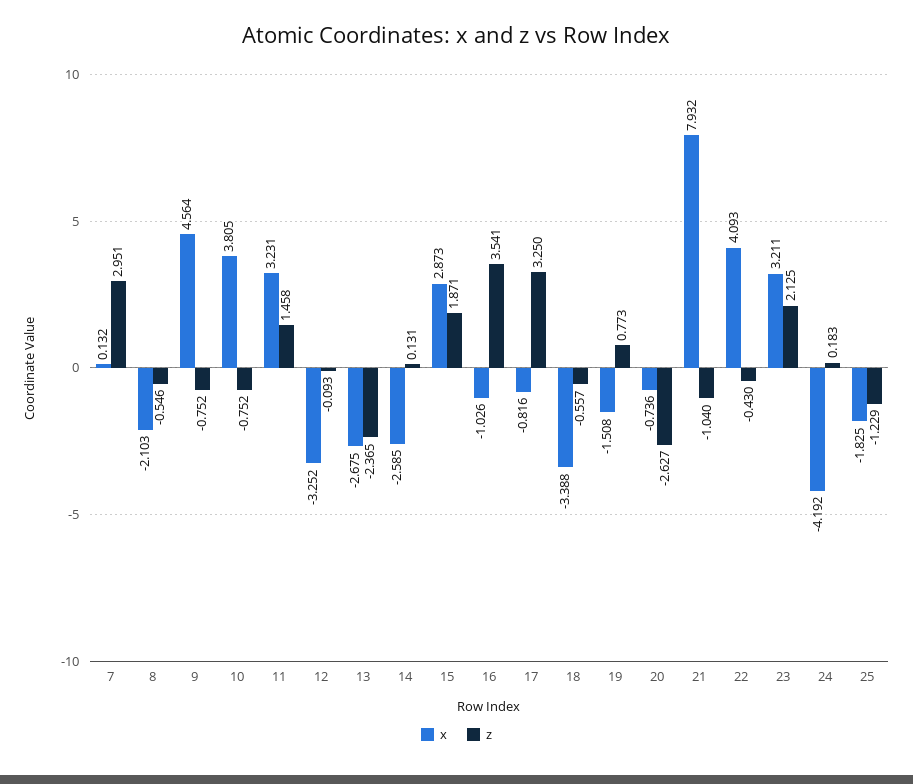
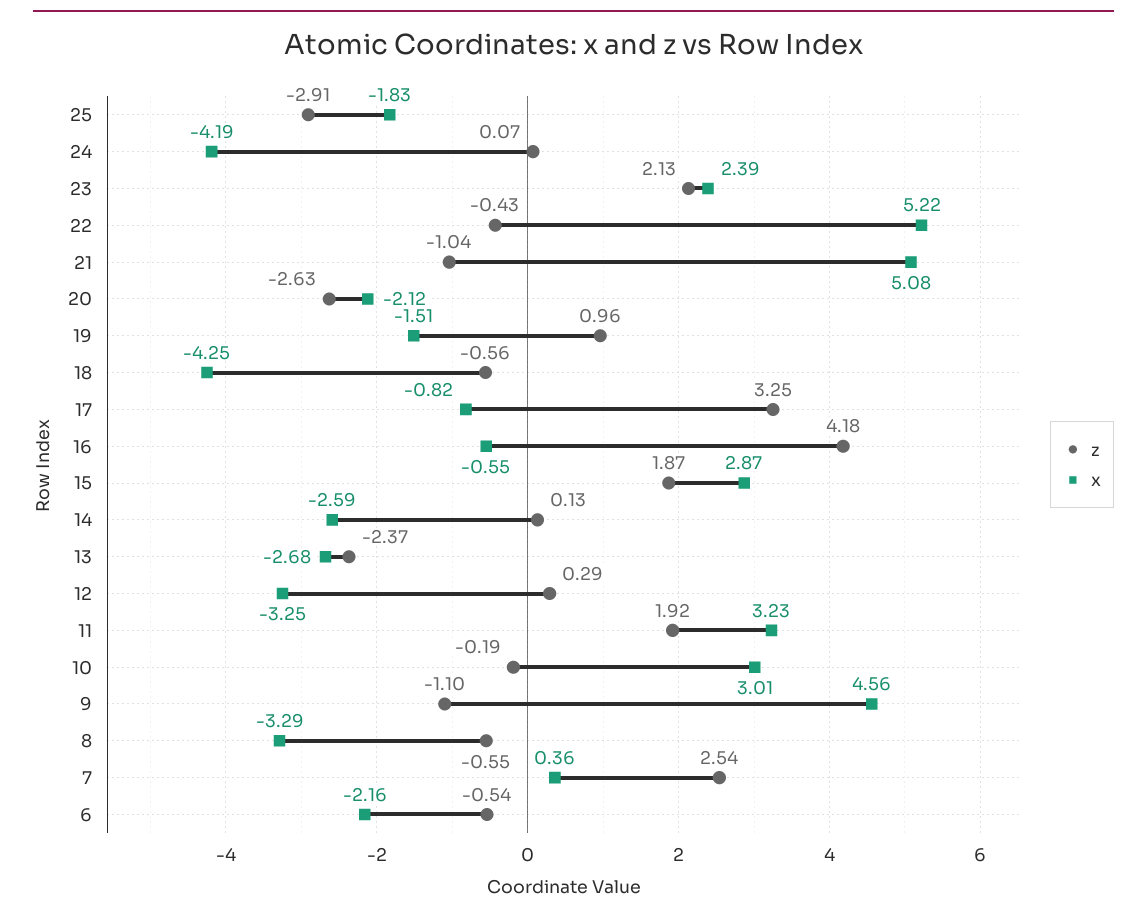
  {
    "x": {
-     "7": 0.132,
+     "7": 0.36,
-     "8": -2.103,
+     "8": -3.29,
      "9": 4.564,
-     "10": 3.805,
+     "10": 3.01,
      "11": 3.231,
      "12": -3.252,
      "13": -2.675,
      "14": -2.585,
      "15": 2.873,
-     "16": -1.026,
+     "16": -0.55,
      "17": -0.816,
-     "18": -3.388,
+     "18": -4.25,
      "19": -1.508,
-     "20": -0.736,
+     "20": -2.12,
-     "21": 7.932,
+     "21": 5.08,
-     "22": 4.093,
+     "22": 5.22,
-     "23": 3.211,
+     "23": 2.39,
      "24": -4.192,
-     "25": -1.825
+     "25": -1.825,
+     "6": -2.16
    },
    "z": {
-     "7": 2.951,
+     "7": 2.54,
      "8": -0.546,
-     "9": -0.752,
+     "9": -1.1,
-     "10": -0.752,
+     "10": -0.19,
-     "11": 1.458,
+     "11": 1.92,
-     "12": -0.093,
+     "12": 0.29,
      "13": -2.365,
      "14": 0.131,
      "15": 1.871,
-     "16": 3.541,
+     "16": 4.18,
      "17": 3.25,
      "18": -0.557,
-     "19": 0.773,
+     "19": 0.96,
      "20": -2.627,
      "21": -1.04,
      "22": -0.43,
      "23": 2.125,
-     "24": 0.183,
+     "24": 0.07,
-     "25": -1.229
+     "25": -2.91,
+     "6": -0.54
    }
  }

